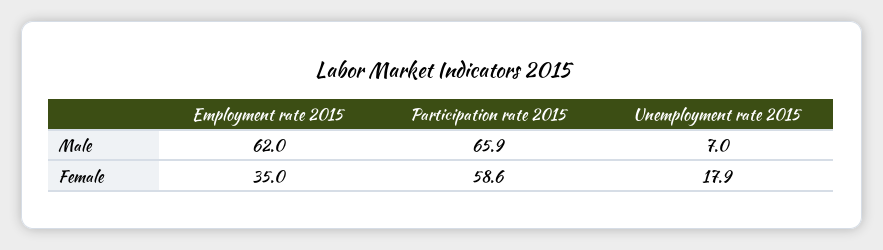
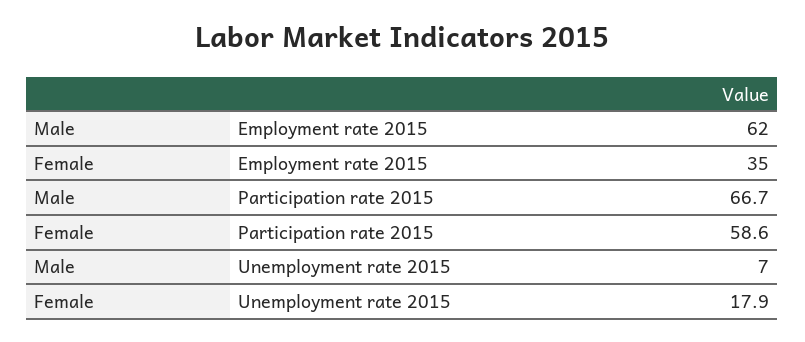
  {
    "Employment rate 2015": {
      "Male": 62,
      "Female": 35
    },
    "Participation rate 2015": {
-     "Male": 65.9,
+     "Male": 66.7,
      "Female": 58.6
    },
    "Unemployment rate 2015": {
      "Male": 7,
      "Female": 17.9
    }
  }

